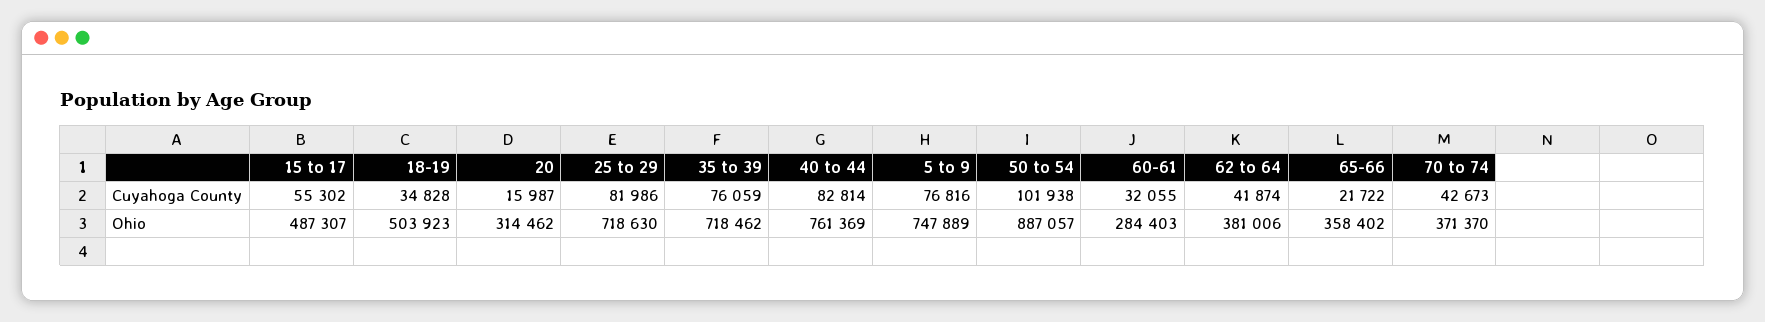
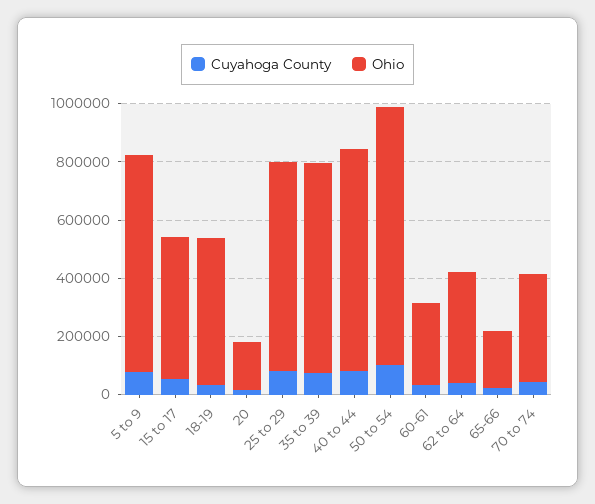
  {
    "Cuyahoga County": {
      "15 to 17": 55302,
      "18-19": 34828,
      "20": 15987,
      "25 to 29": 81986,
      "35 to 39": 76059,
      "40 to 44": 82814,
      "5 to 9": 76816,
      "50 to 54": 101938,
      "60-61": 32055,
      "62 to 64": 41874,
      "65-66": 21722,
      "70 to 74": 42673
    },
    "Ohio": {
      "15 to 17": 487307,
      "18-19": 503923,
-     "20": 314462,
+     "20": 150000,
      "25 to 29": 718630,
      "35 to 39": 718462,
      "40 to 44": 761369,
      "5 to 9": 747889,
      "50 to 54": 887057,
      "60-61": 284403,
      "62 to 64": 381006,
-     "65-66": 358402,
+     "65-66": 200000,
      "70 to 74": 371370
    }
  }

